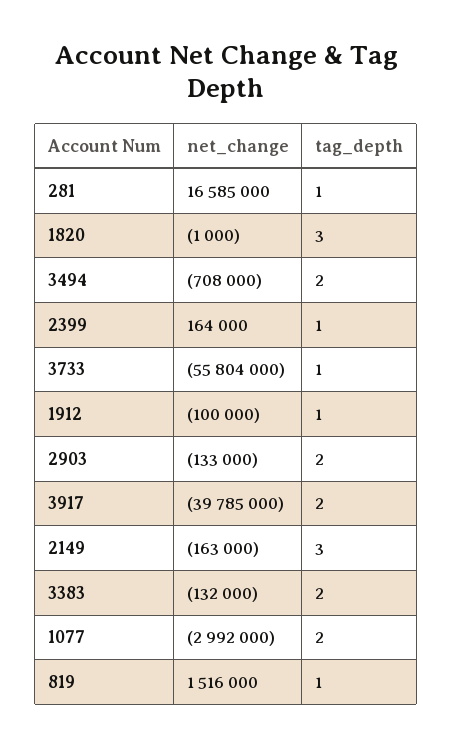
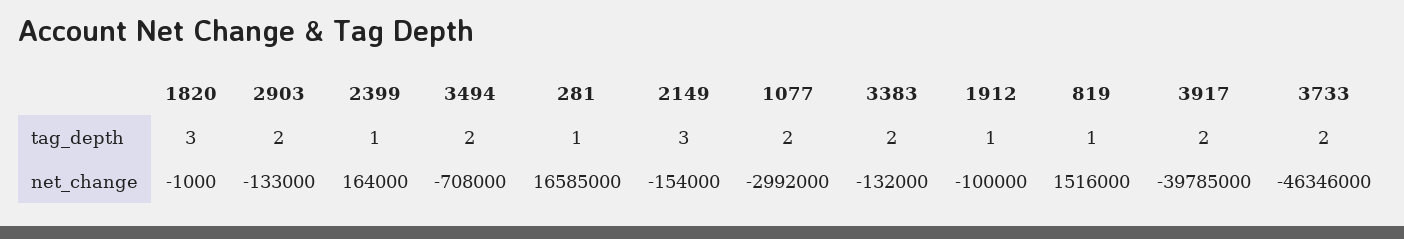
  {
    "net_change": {
      "281": 16585000,
      "1820": -1000,
      "3494": -708000,
      "2399": 164000,
-     "3733": -55804000,
+     "3733": -46346000,
      "1912": -100000,
      "2903": -133000,
      "3917": -39785000,
-     "2149": -163000,
+     "2149": -154000,
      "3383": -132000,
      "1077": -2992000,
      "819": 1516000
    },
    "tag_depth": {
      "281": 1,
      "1820": 3,
      "3494": 2,
      "2399": 1,
-     "3733": 1,
+     "3733": 2,
      "1912": 1,
      "2903": 2,
      "3917": 2,
      "2149": 3,
      "3383": 2,
      "1077": 2,
      "819": 1
    }
  }

